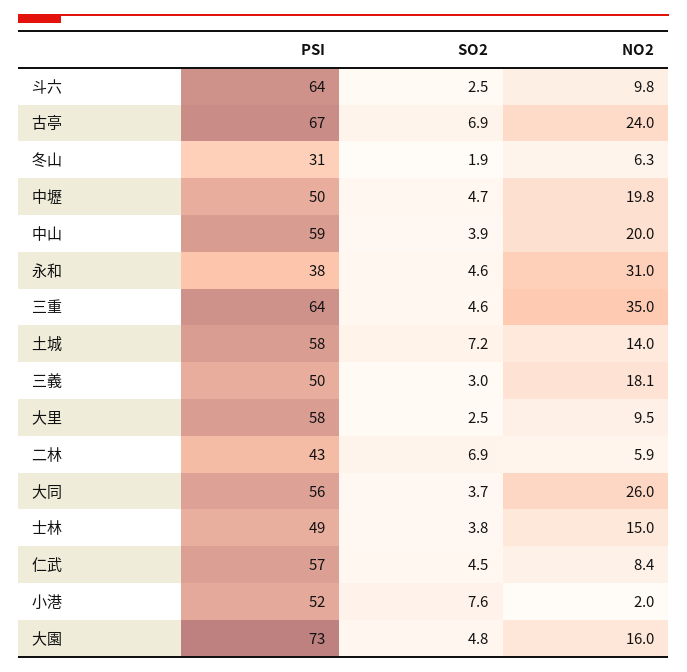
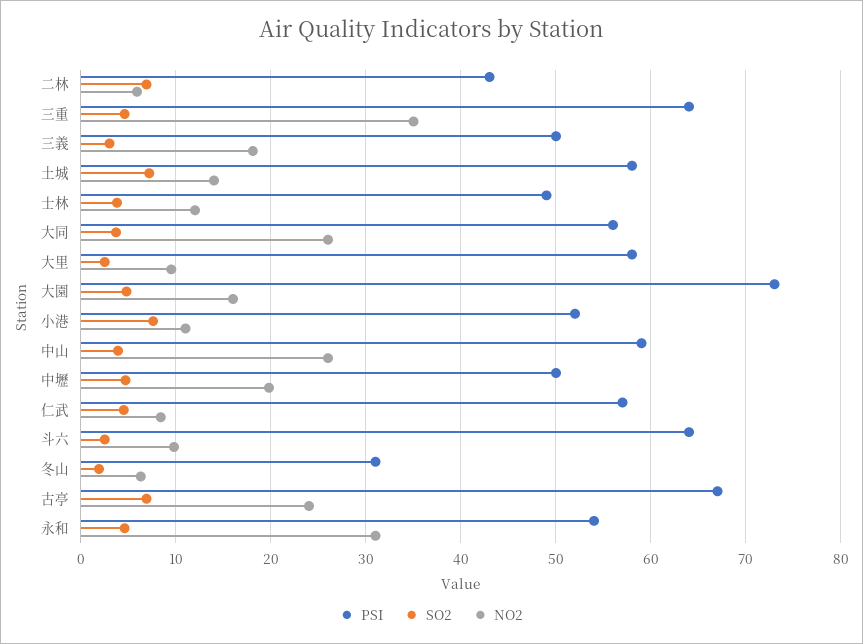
  {
    "PSI": {
      "斗六": 64,
      "古亭": 67,
      "冬山": 31,
      "中壢": 50,
      "中山": 59,
-     "永和": 38,
+     "永和": 54,
      "三重": 64,
      "土城": 58,
      "三義": 50,
      "大里": 58,
      "二林": 43,
      "大同": 56,
      "士林": 49,
      "仁武": 57,
      "小港": 52,
      "大園": 73
    },
    "SO2": {
      "斗六": 2.5,
      "古亭": 6.9,
      "冬山": 1.9,
      "中壢": 4.7,
      "中山": 3.9,
      "永和": 4.6,
      "三重": 4.6,
      "土城": 7.2,
      "三義": 3,
      "大里": 2.5,
      "二林": 6.9,
      "大同": 3.7,
      "士林": 3.8,
      "仁武": 4.5,
      "小港": 7.6,
      "大園": 4.8
    },
    "NO2": {
      "斗六": 9.8,
      "古亭": 24,
      "冬山": 6.3,
      "中壢": 19.8,
-     "中山": 20,
+     "中山": 26,
      "永和": 31,
      "三重": 35,
      "土城": 14,
      "三義": 18.1,
      "大里": 9.5,
      "二林": 5.9,
      "大同": 26,
-     "士林": 15,
+     "士林": 12,
      "仁武": 8.4,
-     "小港": 2,
+     "小港": 11,
      "大園": 16
    }
  }

